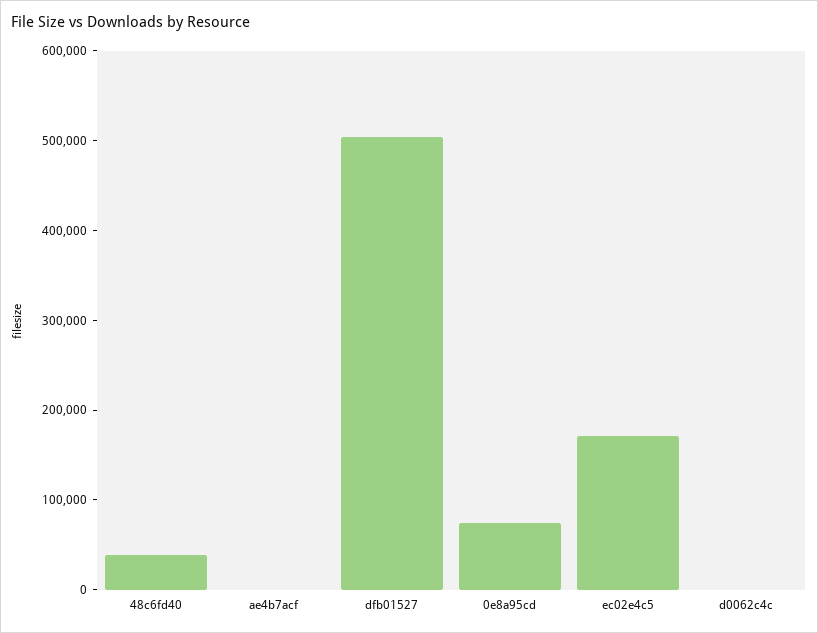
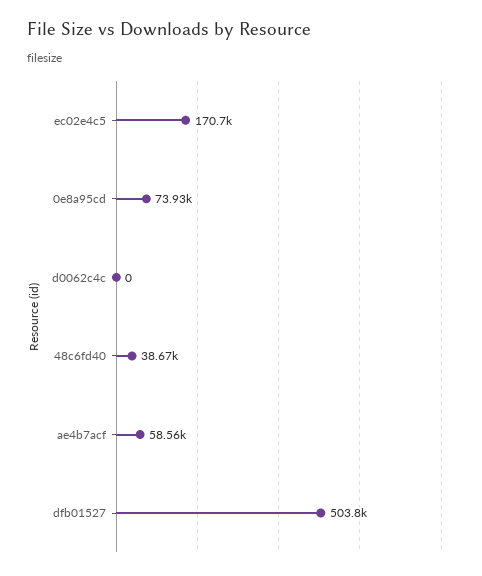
  {
    "48c6fd40": 38670,
-   "ae4b7acf": 0,
+   "ae4b7acf": 58560,
    "dfb01527": 503800,
    "0e8a95cd": 73930,
    "ec02e4c5": 170700,
    "d0062c4c": 0
  }

